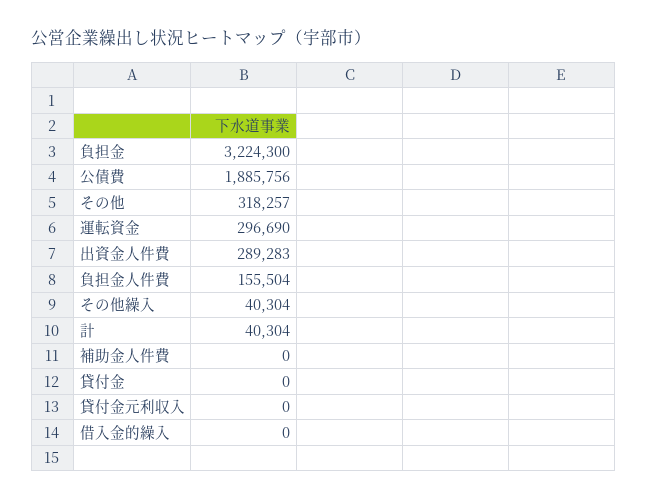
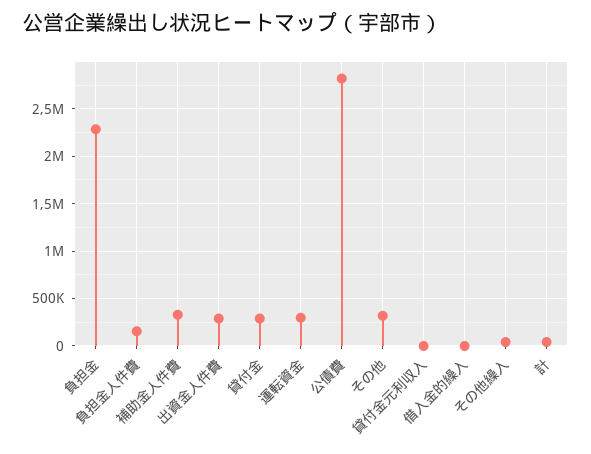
  {
-   "負担金": 3224300,
+   "負担金": 2300000,
-   "公債費": 1885756,
+   "公債費": 2800000,
    "その他": 318257,
    "運転資金": 296690,
    "出資金人件費": 289283,
    "負担金人件費": 155504,
    "その他繰入": 40304,
    "計": 40304,
-   "補助金人件費": 0,
+   "補助金人件費": 300000,
-   "貸付金": 0,
+   "貸付金": 300000,
    "貸付金元利収入": 0,
    "借入金的繰入": 0
  }

